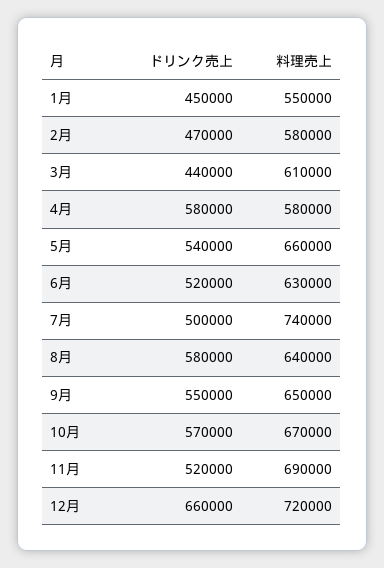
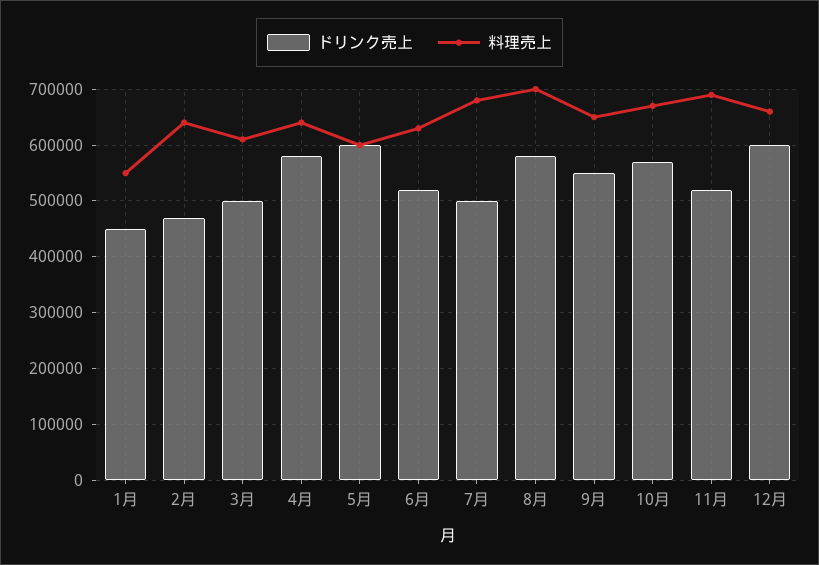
  {
    "ドリンク売上": {
      "1月": 450000,
      "2月": 470000,
-     "3月": 440000,
+     "3月": 500000,
      "4月": 580000,
-     "5月": 540000,
+     "5月": 600000,
      "6月": 520000,
      "7月": 500000,
      "8月": 580000,
      "9月": 550000,
      "10月": 570000,
      "11月": 520000,
-     "12月": 660000
+     "12月": 600000
    },
    "料理売上": {
      "1月": 550000,
-     "2月": 580000,
+     "2月": 640000,
      "3月": 610000,
-     "4月": 580000,
+     "4月": 640000,
-     "5月": 660000,
+     "5月": 600000,
      "6月": 630000,
-     "7月": 740000,
+     "7月": 680000,
-     "8月": 640000,
+     "8月": 700000,
      "9月": 650000,
      "10月": 670000,
      "11月": 690000,
-     "12月": 720000
+     "12月": 660000
    }
  }

